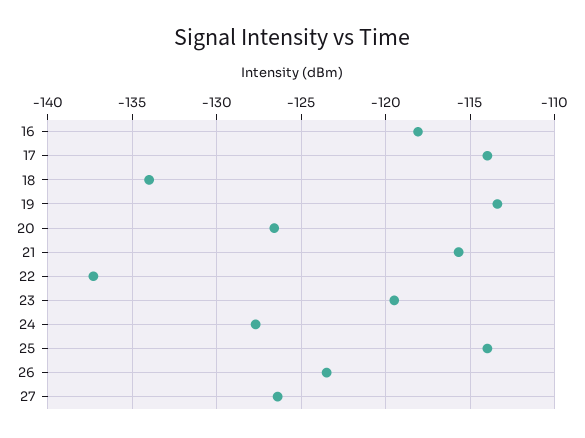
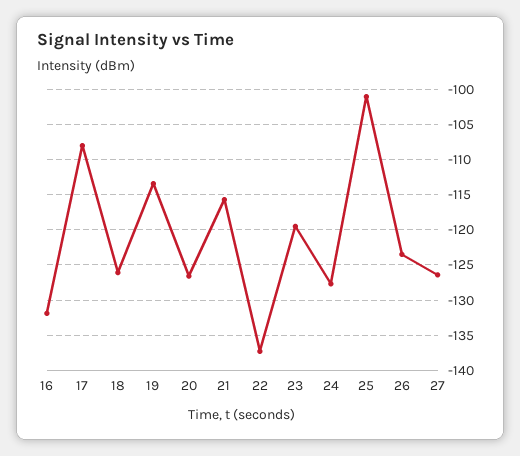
  {
-   "16": -118,
+   "16": -132,
-   "17": -114,
+   "17": -108,
-   "18": -134,
+   "18": -126,
    "19": -113.5,
    "20": -126.5,
    "21": -115.5,
    "22": -137.5,
    "23": -119.5,
    "24": -127.5,
-   "25": -114,
+   "25": -101,
    "26": -123.5,
    "27": -126.5
  }

